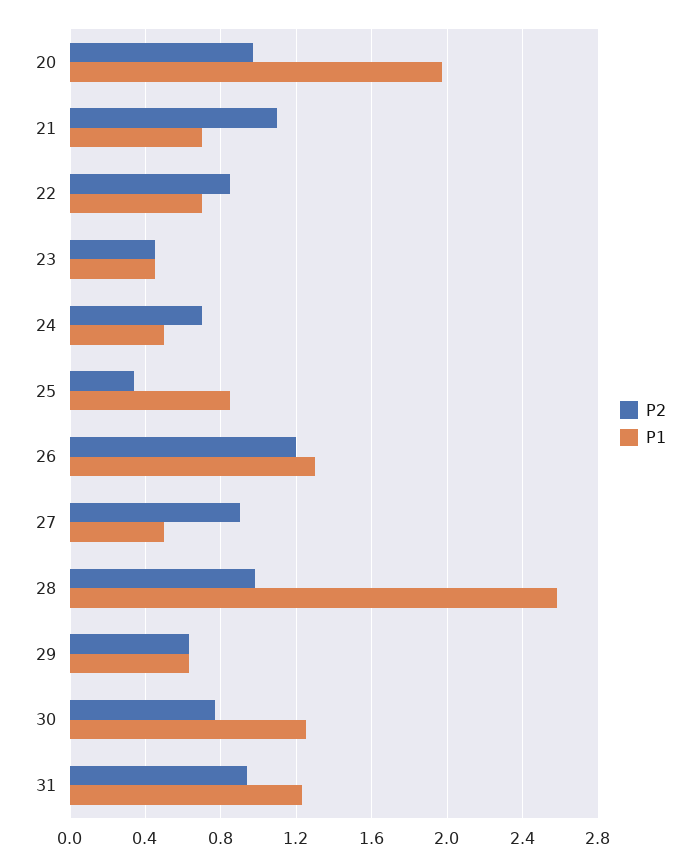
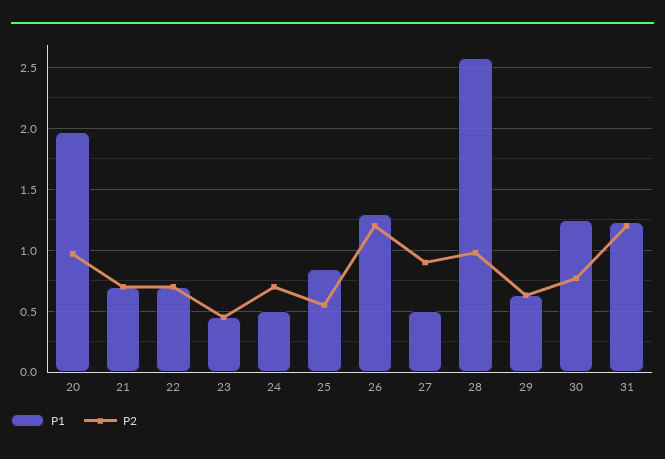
  {
    "P2": {
      "20": 0.95,
-     "21": 1.1,
+     "21": 0.7,
-     "22": 0.85,
+     "22": 0.7,
      "23": 0.45,
      "24": 0.7,
-     "25": 0.35,
+     "25": 0.55,
      "26": 1.2,
      "27": 0.9,
      "28": 1,
      "29": 0.65,
      "30": 0.75,
-     "31": 0.95
+     "31": 1.2
    },
    "P1": {
      "20": 1.95,
      "21": 0.7,
      "22": 0.7,
      "23": 0.45,
      "24": 0.5,
      "25": 0.85,
      "26": 1.3,
      "27": 0.5,
      "28": 2.6,
      "29": 0.65,
      "30": 1.25,
      "31": 1.25
    }
  }

